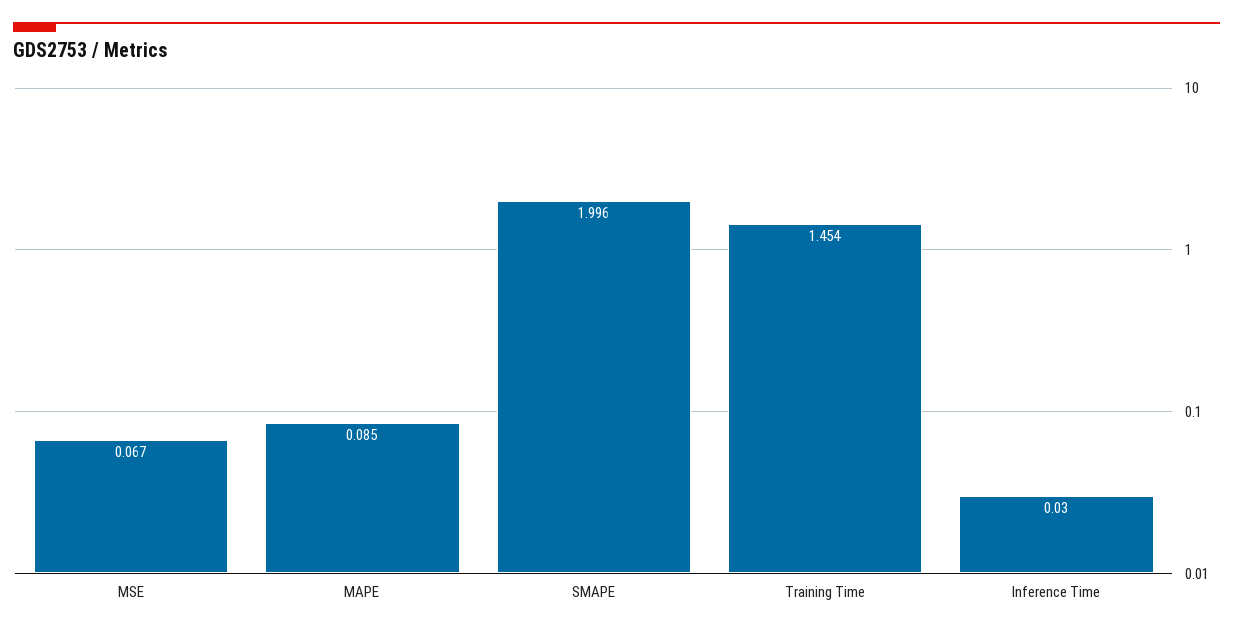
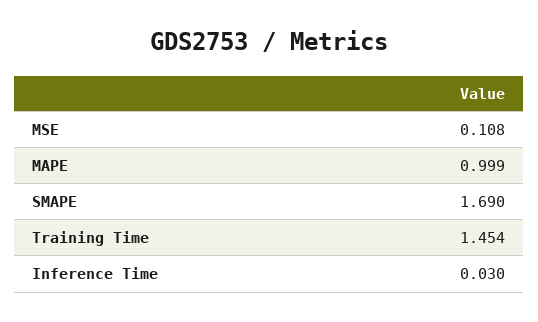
  {
-   "MSE": 0.067,
+   "MSE": 0.108,
-   "MAPE": 0.085,
+   "MAPE": 0.999,
-   "SMAPE": 1.996,
+   "SMAPE": 1.69,
    "Training Time": 1.454,
    "Inference Time": 0.03
  }

